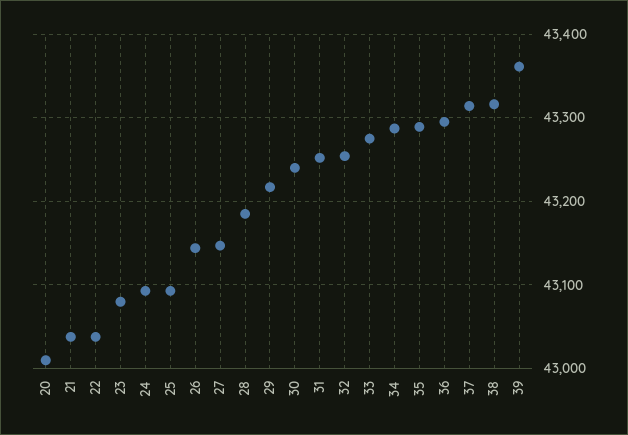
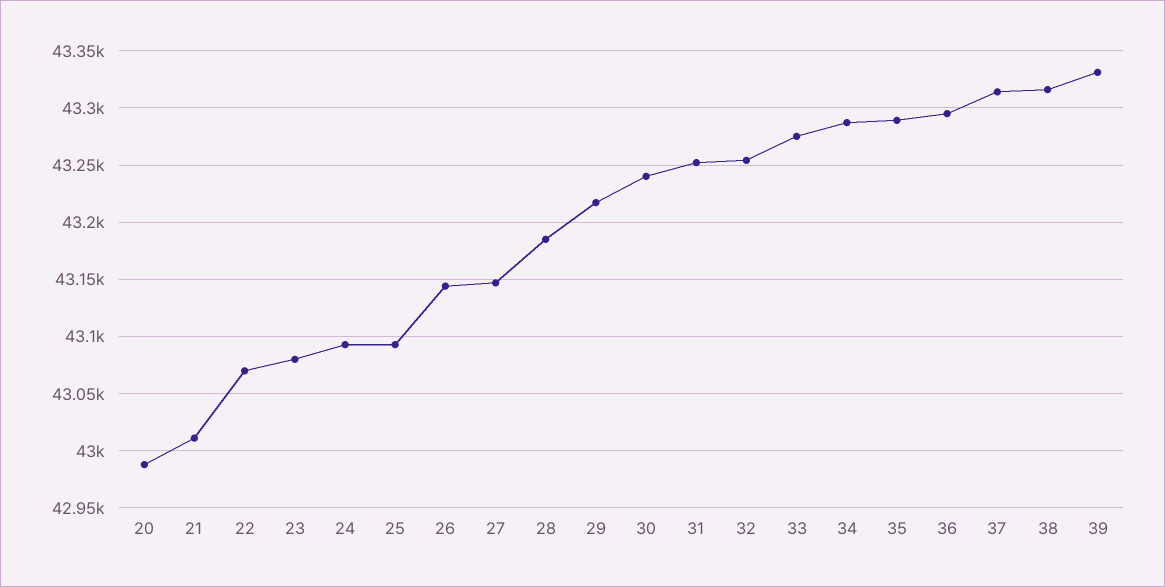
  {
-   "20": 43010,
+   "20": 42990,
-   "21": 43040,
+   "21": 43010,
-   "22": 43040,
+   "22": 43070,
    "23": 43080,
    "24": 43090,
    "25": 43090,
    "26": 43140,
    "27": 43150,
    "28": 43190,
    "29": 43220,
    "30": 43240,
    "31": 43250,
    "32": 43250,
    "33": 43280,
    "34": 43290,
    "35": 43290,
    "36": 43300,
    "37": 43310,
    "38": 43320,
-   "39": 43360
+   "39": 43330
  }

